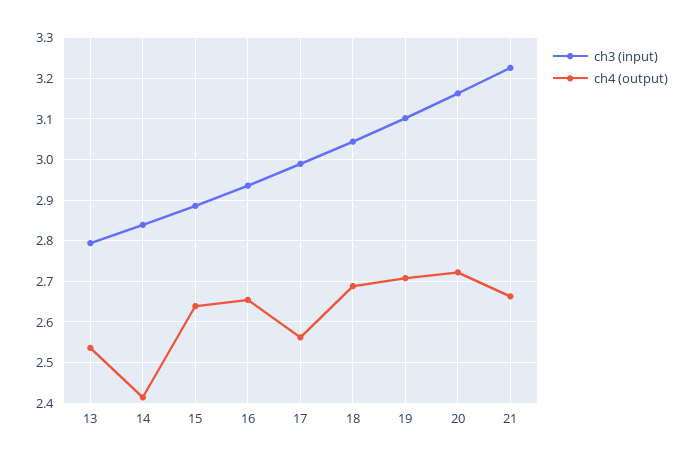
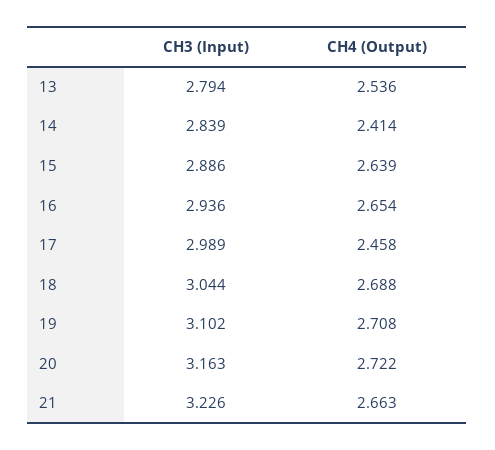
  {
    "ch3 (input)": {
      "13": 2.794,
      "14": 2.839,
      "15": 2.886,
      "16": 2.936,
      "17": 2.989,
      "18": 3.044,
      "19": 3.102,
      "20": 3.163,
      "21": 3.226
    },
    "ch4 (output)": {
      "13": 2.536,
      "14": 2.414,
      "15": 2.639,
      "16": 2.654,
-     "17": 2.56,
+     "17": 2.458,
      "18": 2.688,
      "19": 2.708,
      "20": 2.722,
      "21": 2.663
    }
  }

